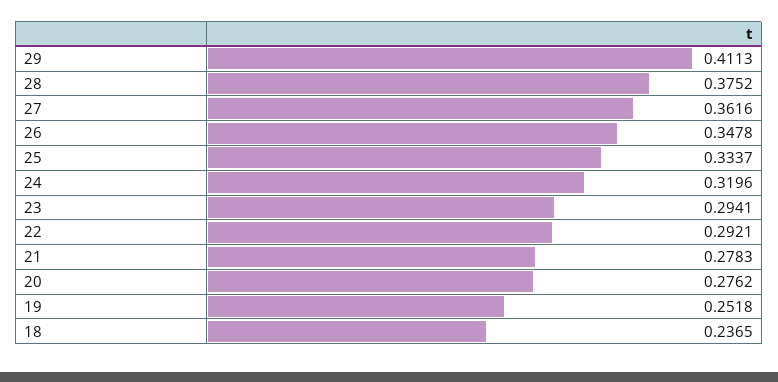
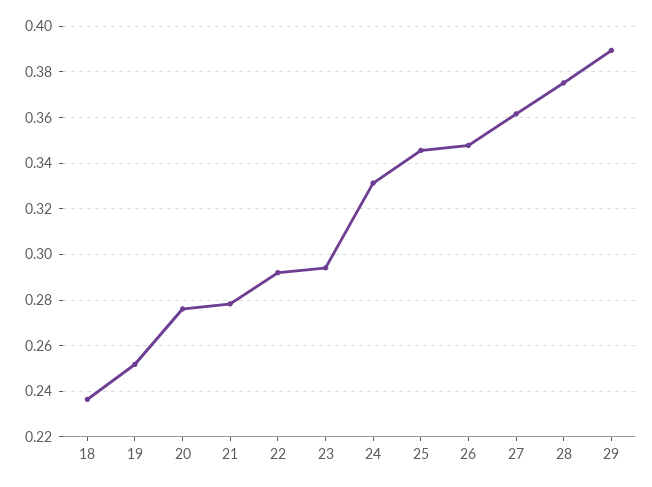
  {
-   "29": 0.4113,
+   "29": 0.39,
    "28": 0.3752,
    "27": 0.3616,
    "26": 0.3478,
-   "25": 0.3337,
+   "25": 0.345,
-   "24": 0.3196,
+   "24": 0.33,
    "23": 0.2941,
    "22": 0.2921,
    "21": 0.2783,
    "20": 0.2762,
    "19": 0.2518,
    "18": 0.2365
  }

